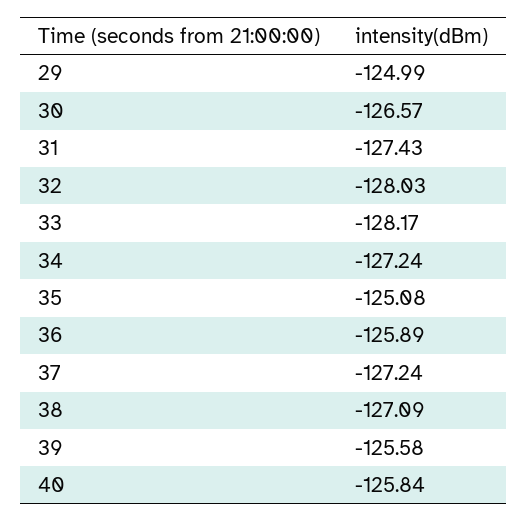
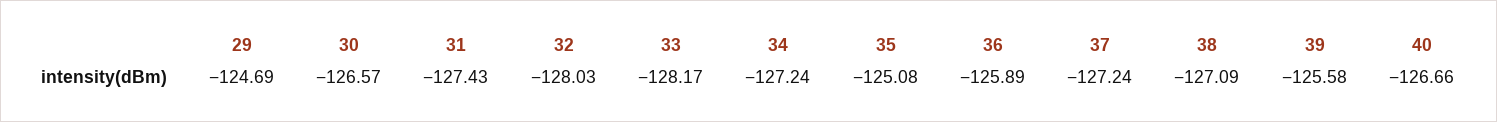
  {
-   "29": -124.99,
+   "29": -124.69,
    "30": -126.57,
    "31": -127.43,
    "32": -128.03,
    "33": -128.17,
    "34": -127.24,
    "35": -125.08,
    "36": -125.89,
    "37": -127.24,
    "38": -127.09,
    "39": -125.58,
-   "40": -125.84
+   "40": -126.66
  }

